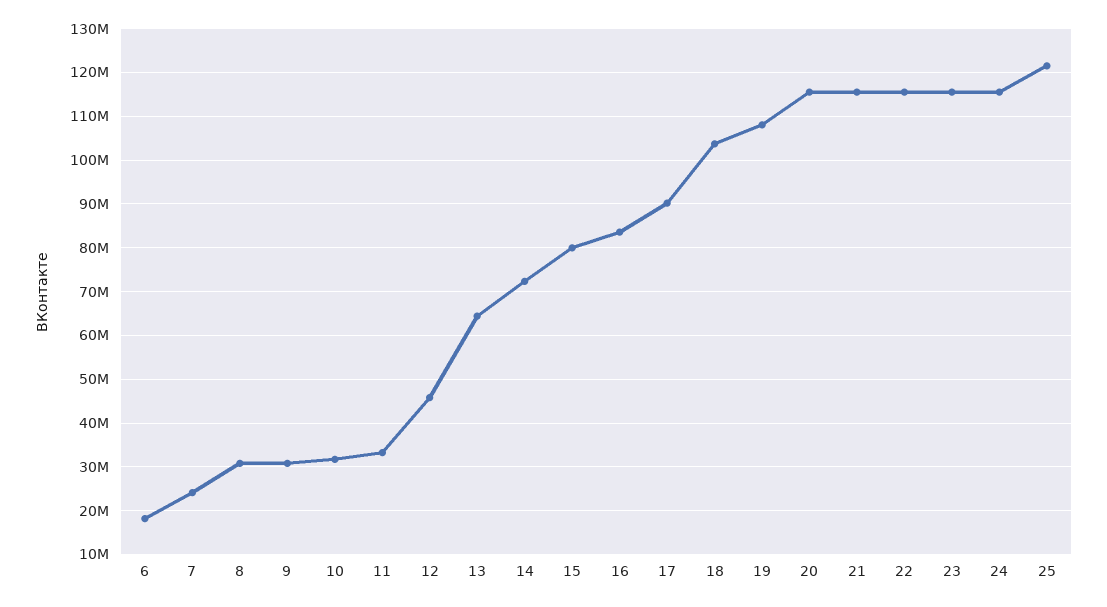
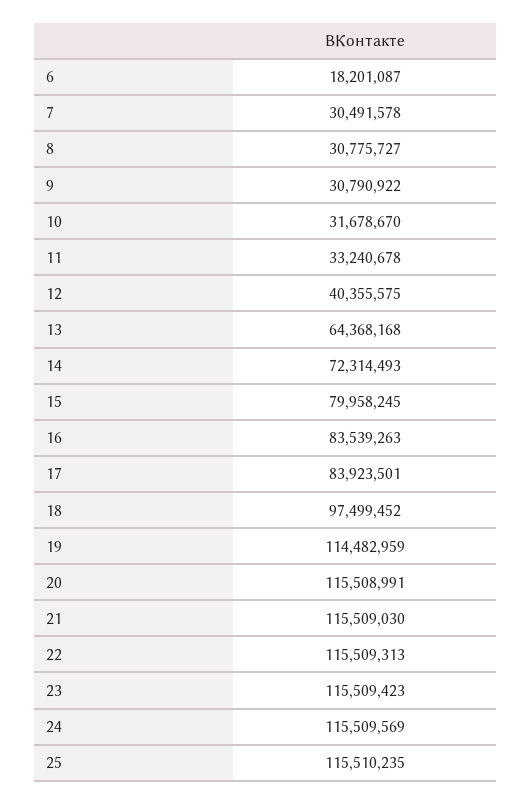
  {
    "6": 18201087,
-   "7": 24000000,
+   "7": 30491578,
    "8": 30775727,
    "9": 30790922,
    "10": 31678670,
    "11": 33240678,
-   "12": 46000000,
+   "12": 40355575,
    "13": 64368168,
    "14": 72314493,
    "15": 79958245,
    "16": 83539263,
-   "17": 90000000,
+   "17": 83923501,
-   "18": 104000000,
+   "18": 97499452,
-   "19": 108000000,
+   "19": 114482959,
    "20": 115508991,
    "21": 115509030,
    "22": 115509313,
    "23": 115509423,
    "24": 115509569,
-   "25": 122000000
+   "25": 115510235
  }

